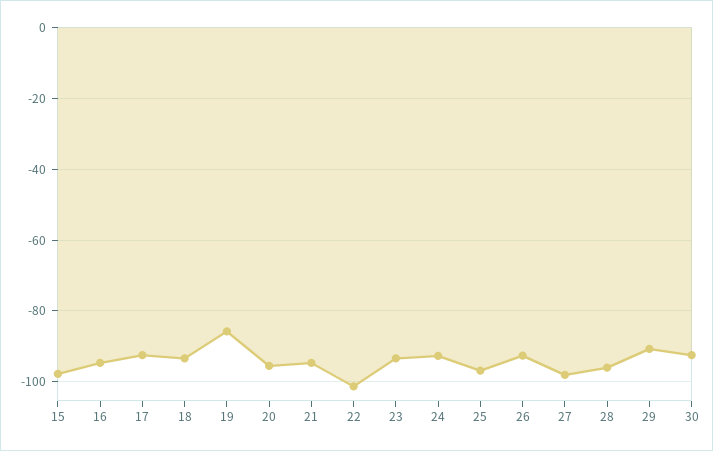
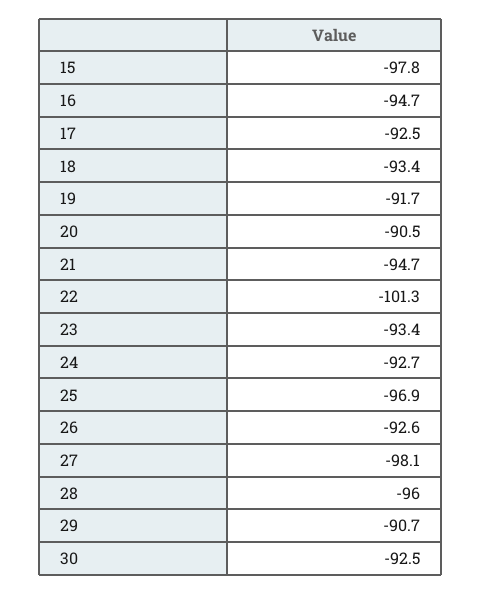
  {
    "15": -97.8,
    "16": -94.7,
    "17": -92.5,
    "18": -93.4,
-   "19": -86,
+   "19": -91.7,
-   "20": -96,
+   "20": -90.5,
    "21": -94.7,
    "22": -101.3,
    "23": -93.4,
    "24": -92.7,
    "25": -96.9,
    "26": -92.6,
    "27": -98.1,
    "28": -96,
    "29": -90.7,
    "30": -92.5
  }

